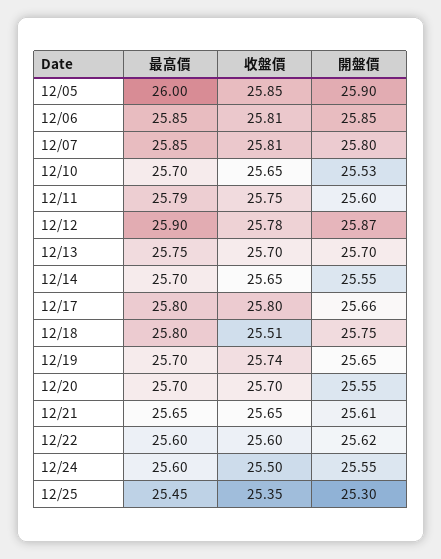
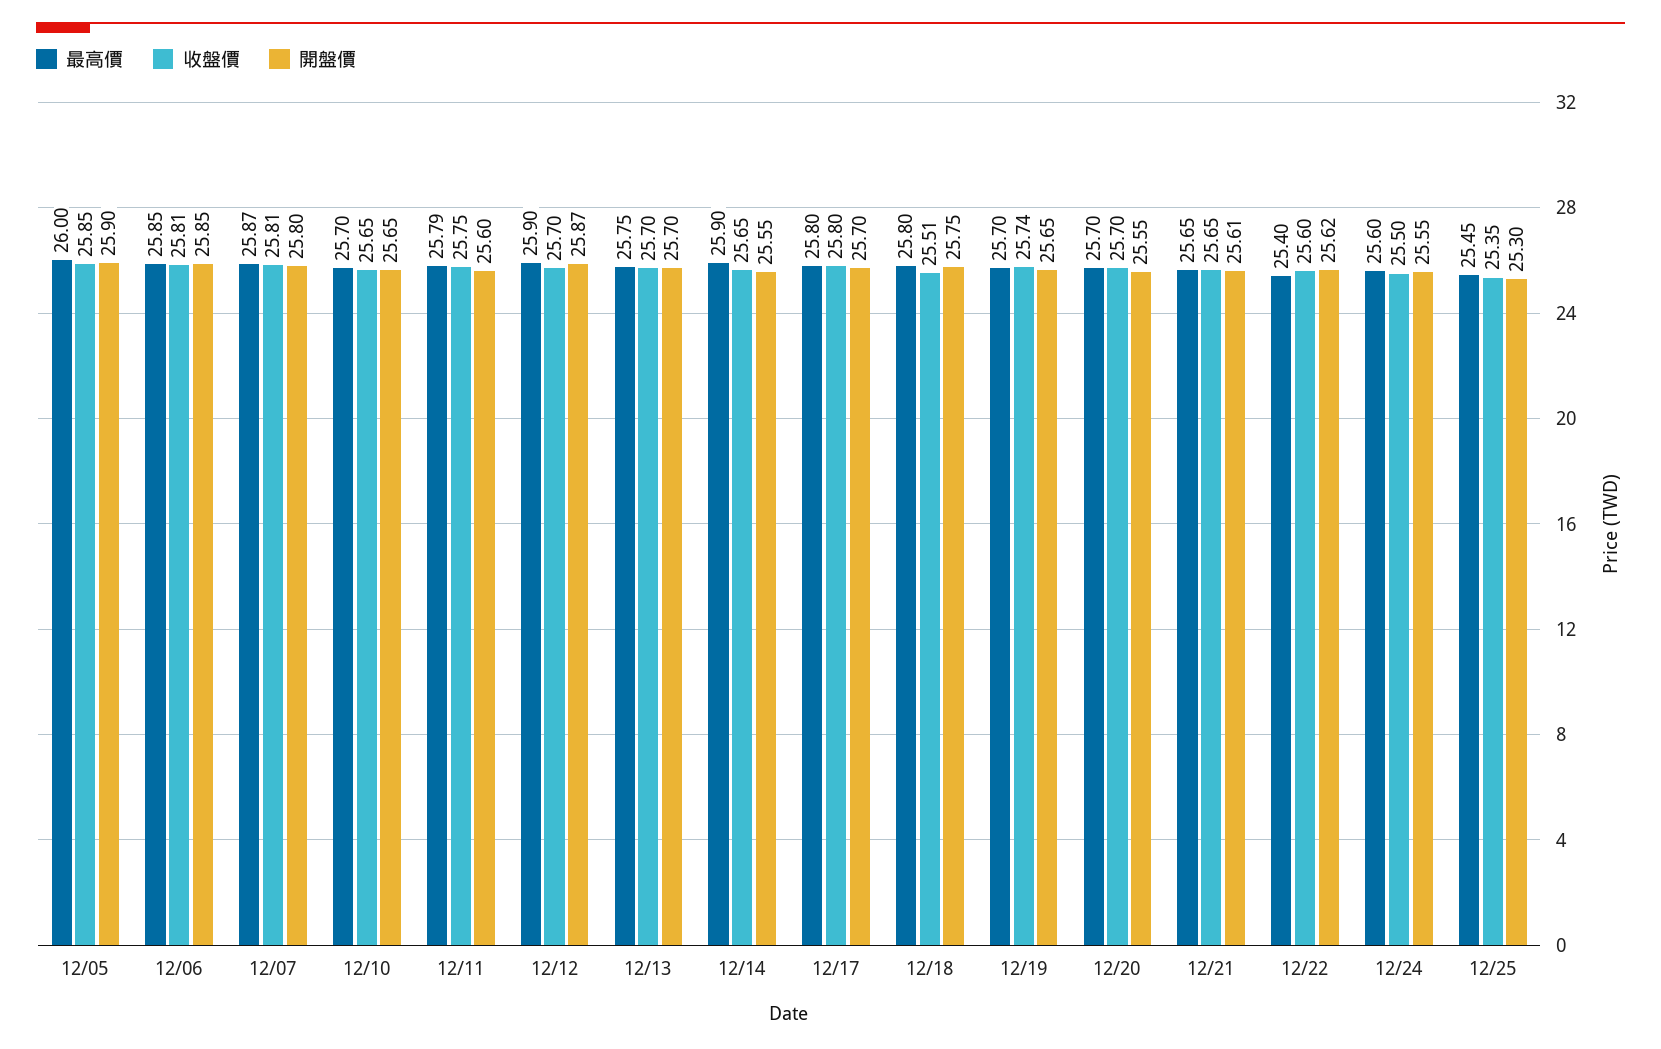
  {
    "最高價": {
      "12/05": 26,
      "12/06": 25.85,
-     "12/07": 25.85,
+     "12/07": 25.87,
      "12/10": 25.7,
      "12/11": 25.79,
      "12/12": 25.9,
      "12/13": 25.75,
-     "12/14": 25.7,
+     "12/14": 25.9,
      "12/17": 25.8,
      "12/18": 25.8,
      "12/19": 25.7,
      "12/20": 25.7,
      "12/21": 25.65,
-     "12/22": 25.6,
+     "12/22": 25.4,
      "12/24": 25.6,
      "12/25": 25.45
    },
    "收盤價": {
      "12/05": 25.85,
      "12/06": 25.81,
      "12/07": 25.81,
      "12/10": 25.65,
      "12/11": 25.75,
-     "12/12": 25.78,
+     "12/12": 25.7,
      "12/13": 25.7,
      "12/14": 25.65,
      "12/17": 25.8,
      "12/18": 25.51,
      "12/19": 25.74,
      "12/20": 25.7,
      "12/21": 25.65,
      "12/22": 25.6,
      "12/24": 25.5,
      "12/25": 25.35
    },
    "開盤價": {
      "12/05": 25.9,
      "12/06": 25.85,
      "12/07": 25.8,
-     "12/10": 25.53,
+     "12/10": 25.65,
      "12/11": 25.6,
      "12/12": 25.87,
      "12/13": 25.7,
      "12/14": 25.55,
-     "12/17": 25.66,
+     "12/17": 25.7,
      "12/18": 25.75,
      "12/19": 25.65,
      "12/20": 25.55,
      "12/21": 25.61,
      "12/22": 25.62,
      "12/24": 25.55,
      "12/25": 25.3
    }
  }

